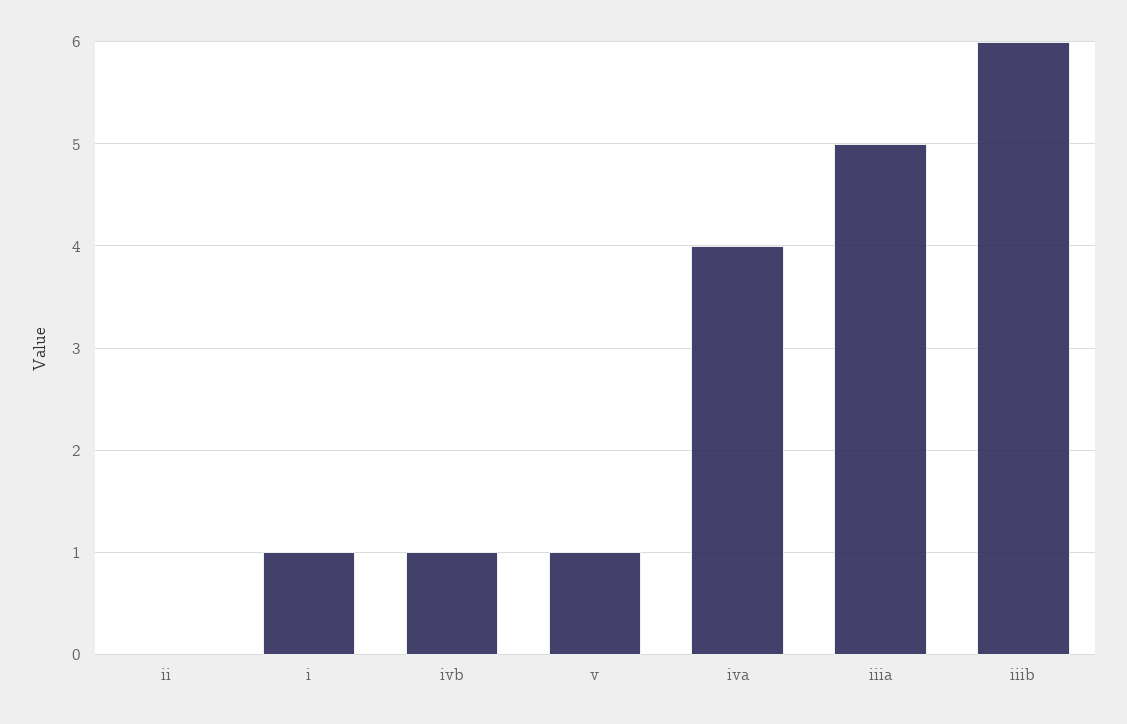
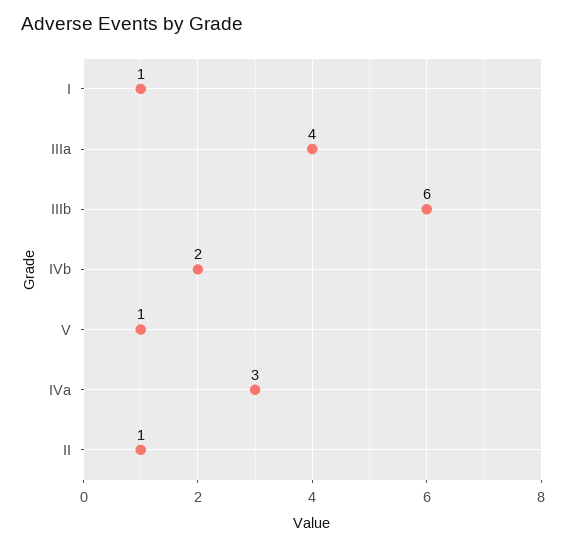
  {
-   "ii": 0,
+   "ii": 1,
    "i": 1,
-   "ivb": 1,
+   "ivb": 2,
    "v": 1,
-   "iva": 4,
+   "iva": 3,
-   "iiia": 5,
+   "iiia": 4,
    "iiib": 6
  }

